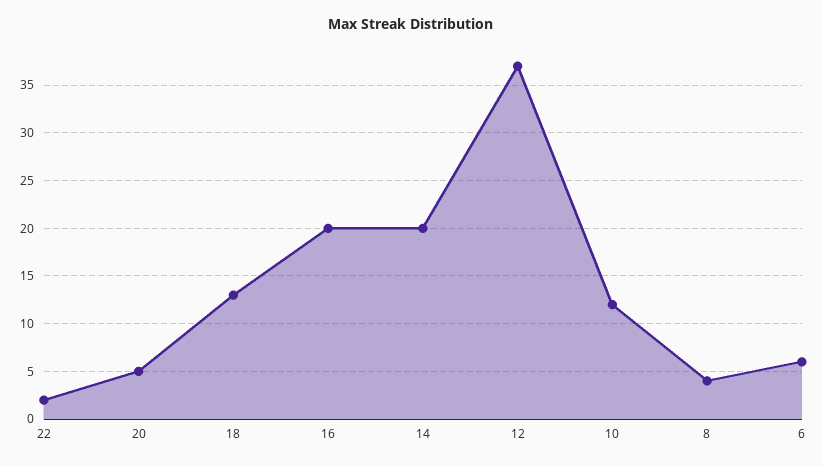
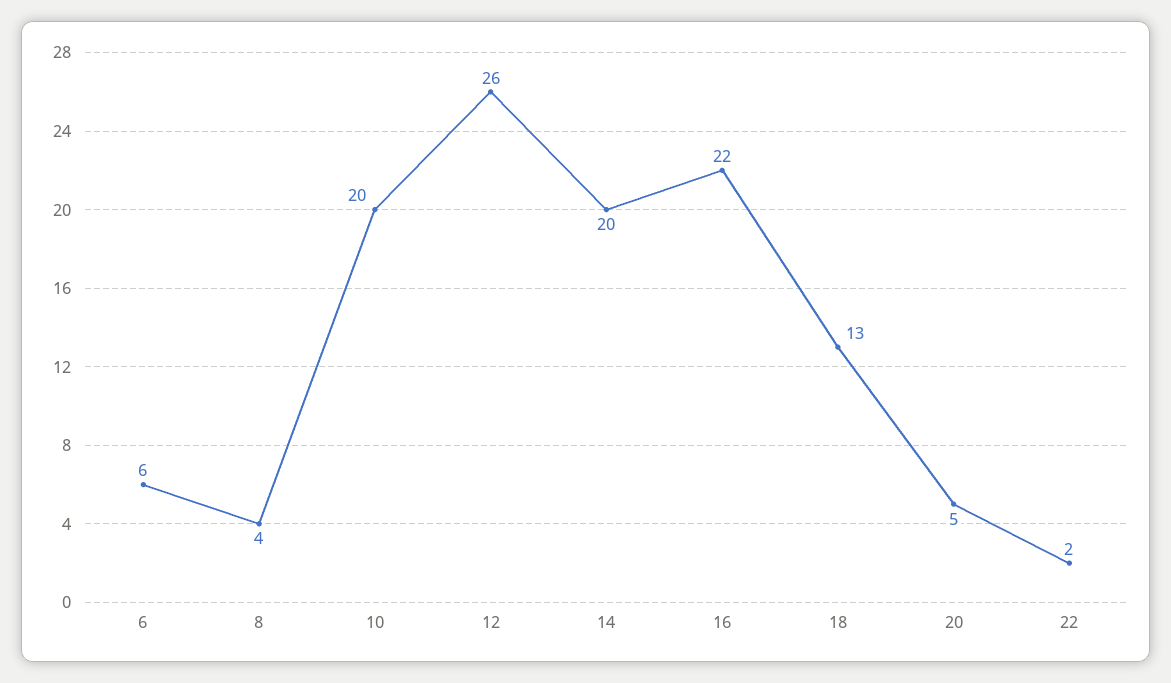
  {
    "22": 2,
    "20": 5,
    "18": 13,
-   "16": 20,
+   "16": 22,
    "14": 20,
-   "12": 37,
+   "12": 26,
-   "10": 12,
+   "10": 20,
    "8": 4,
    "6": 6
  }

